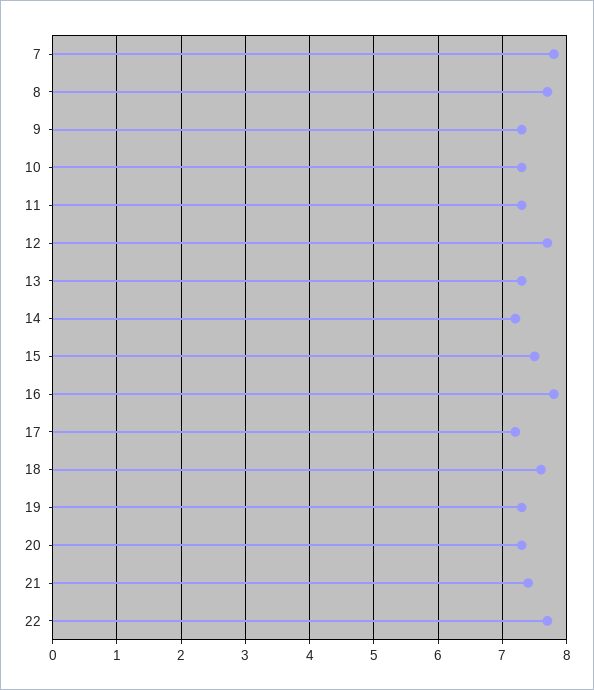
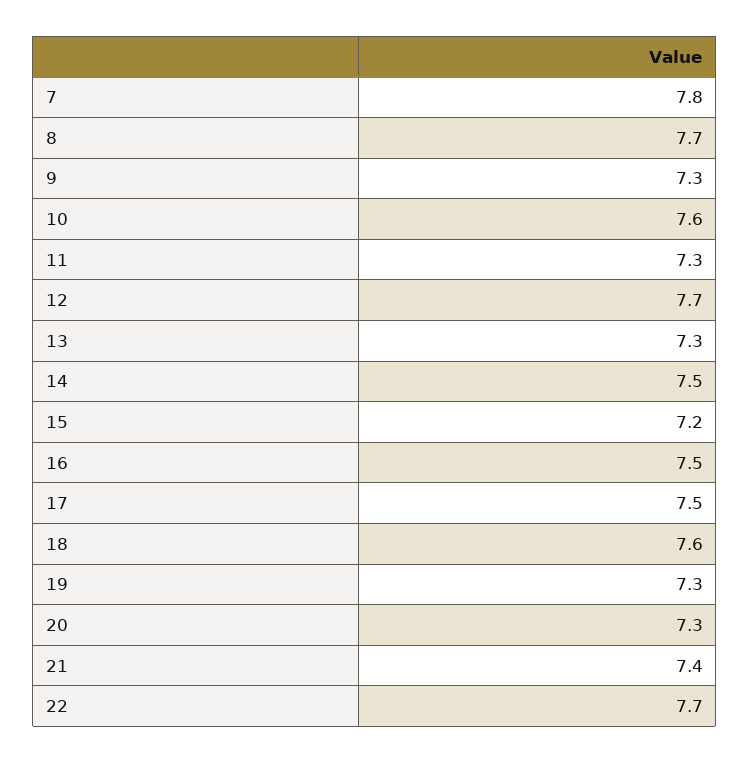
  {
    "7": 7.8,
    "8": 7.7,
    "9": 7.3,
-   "10": 7.3,
+   "10": 7.6,
    "11": 7.3,
    "12": 7.7,
    "13": 7.3,
-   "14": 7.2,
+   "14": 7.5,
-   "15": 7.5,
+   "15": 7.2,
-   "16": 7.8,
+   "16": 7.5,
-   "17": 7.2,
+   "17": 7.5,
    "18": 7.6,
    "19": 7.3,
    "20": 7.3,
    "21": 7.4,
    "22": 7.7
  }

